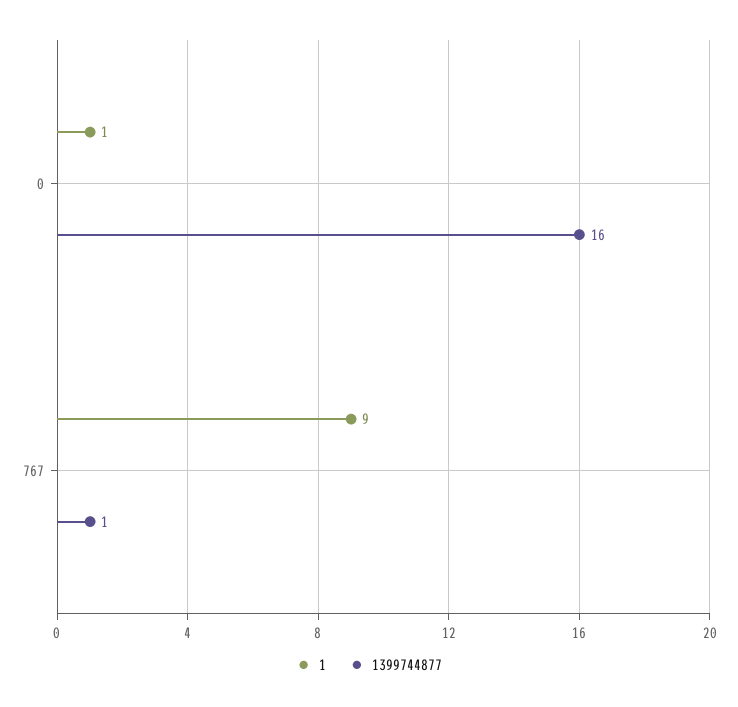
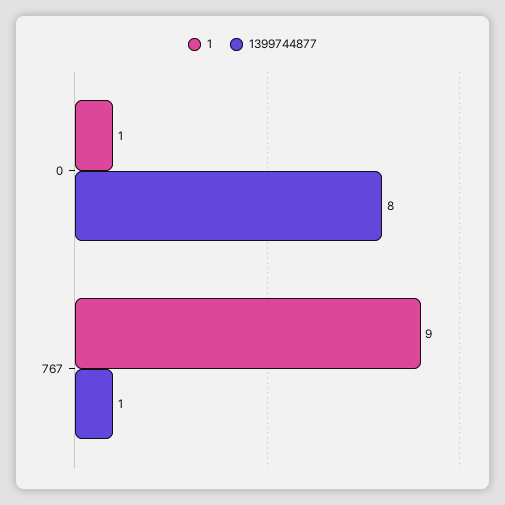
  {
    "1": {
      "0": 1,
      "767": 9
    },
    "1399744877": {
-     "0": 16,
+     "0": 8,
      "767": 1
    }
  }

